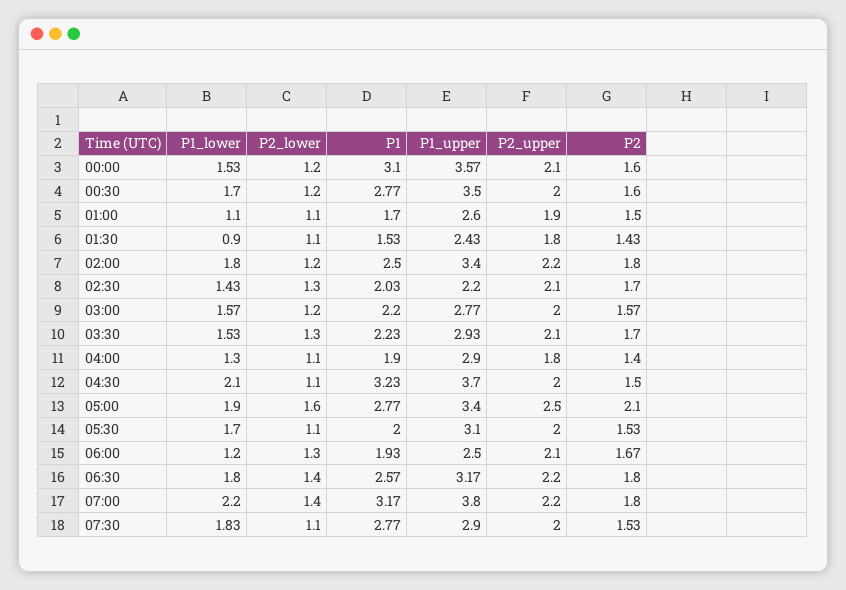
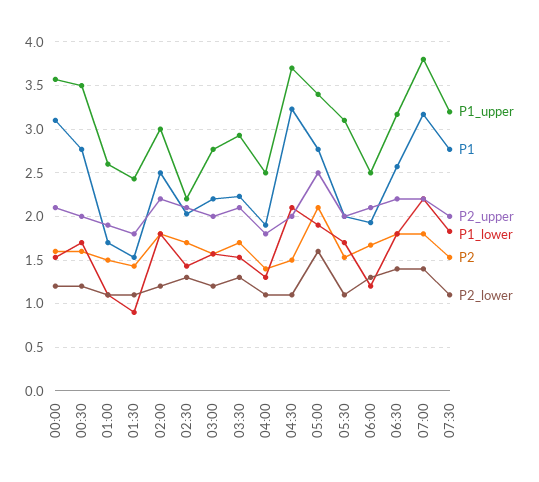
  {
    "P1_lower": {
      "00:00": 1.53,
      "00:30": 1.7,
      "01:00": 1.1,
      "01:30": 0.9,
      "02:00": 1.8,
      "02:30": 1.43,
      "03:00": 1.57,
      "03:30": 1.53,
      "04:00": 1.3,
      "04:30": 2.1,
      "05:00": 1.9,
      "05:30": 1.7,
      "06:00": 1.2,
      "06:30": 1.8,
      "07:00": 2.2,
      "07:30": 1.83
    },
    "P2_lower": {
      "00:00": 1.2,
      "00:30": 1.2,
      "01:00": 1.1,
      "01:30": 1.1,
      "02:00": 1.2,
      "02:30": 1.3,
      "03:00": 1.2,
      "03:30": 1.3,
      "04:00": 1.1,
      "04:30": 1.1,
      "05:00": 1.6,
      "05:30": 1.1,
      "06:00": 1.3,
      "06:30": 1.4,
      "07:00": 1.4,
      "07:30": 1.1
    },
    "P1": {
      "00:00": 3.1,
      "00:30": 2.77,
      "01:00": 1.7,
      "01:30": 1.53,
      "02:00": 2.5,
      "02:30": 2.03,
      "03:00": 2.2,
      "03:30": 2.23,
      "04:00": 1.9,
      "04:30": 3.23,
      "05:00": 2.77,
      "05:30": 2,
      "06:00": 1.93,
      "06:30": 2.57,
      "07:00": 3.17,
      "07:30": 2.77
    },
    "P1_upper": {
      "00:00": 3.57,
      "00:30": 3.5,
      "01:00": 2.6,
      "01:30": 2.43,
-     "02:00": 3.4,
+     "02:00": 3,
      "02:30": 2.2,
      "03:00": 2.77,
      "03:30": 2.93,
-     "04:00": 2.9,
+     "04:00": 2.5,
      "04:30": 3.7,
      "05:00": 3.4,
      "05:30": 3.1,
      "06:00": 2.5,
      "06:30": 3.17,
      "07:00": 3.8,
-     "07:30": 2.9
+     "07:30": 3.2
    },
    "P2_upper": {
      "00:00": 2.1,
      "00:30": 2,
      "01:00": 1.9,
      "01:30": 1.8,
      "02:00": 2.2,
      "02:30": 2.1,
      "03:00": 2,
      "03:30": 2.1,
      "04:00": 1.8,
      "04:30": 2,
      "05:00": 2.5,
      "05:30": 2,
      "06:00": 2.1,
      "06:30": 2.2,
      "07:00": 2.2,
      "07:30": 2
    },
    "P2": {
      "00:00": 1.6,
      "00:30": 1.6,
      "01:00": 1.5,
      "01:30": 1.43,
      "02:00": 1.8,
      "02:30": 1.7,
      "03:00": 1.57,
      "03:30": 1.7,
      "04:00": 1.4,
      "04:30": 1.5,
      "05:00": 2.1,
      "05:30": 1.53,
      "06:00": 1.67,
      "06:30": 1.8,
      "07:00": 1.8,
      "07:30": 1.53
    }
  }

